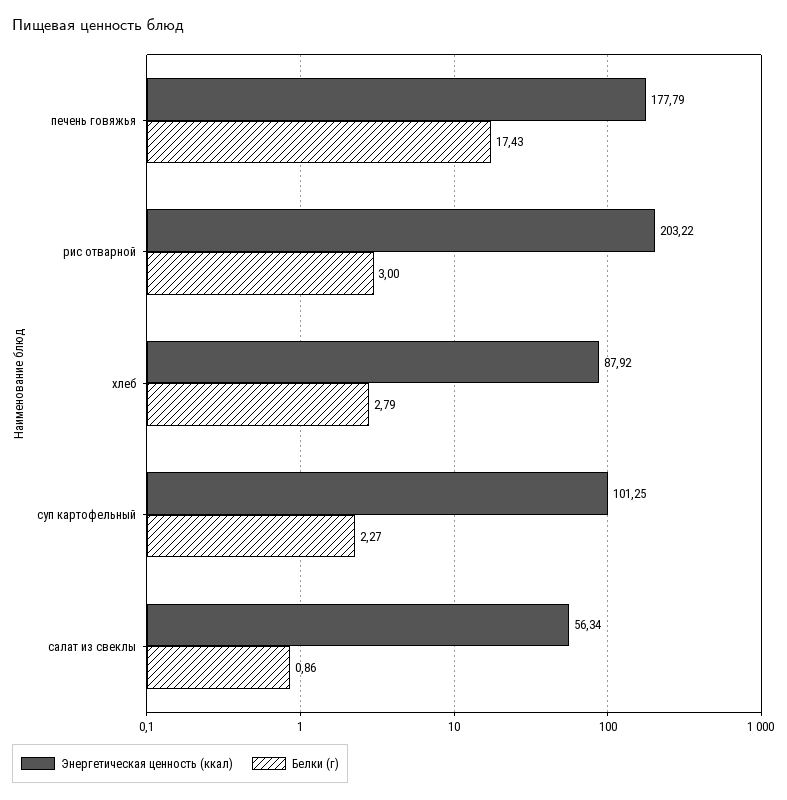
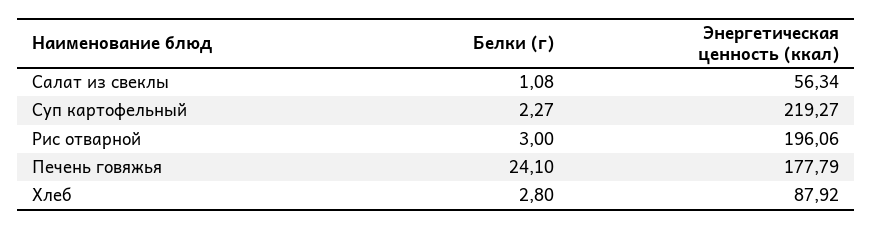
  {
    "Энергетическая ценность (ккал)": {
      "печень говяжья": 177.79,
-     "рис отварной": 203.22,
+     "рис отварной": 196.06,
      "хлеб": 87.92,
-     "суп картофельный": 101.25,
+     "суп картофельный": 219.27,
      "салат из свеклы": 56.34
    },
    "Белки (г)": {
-     "печень говяжья": 17.43,
+     "печень говяжья": 24.1,
      "рис отварной": 3,
-     "хлеб": 2.79,
+     "хлеб": 2.8,
      "суп картофельный": 2.27,
-     "салат из свеклы": 0.86
+     "салат из свеклы": 1.08
    }
  }

